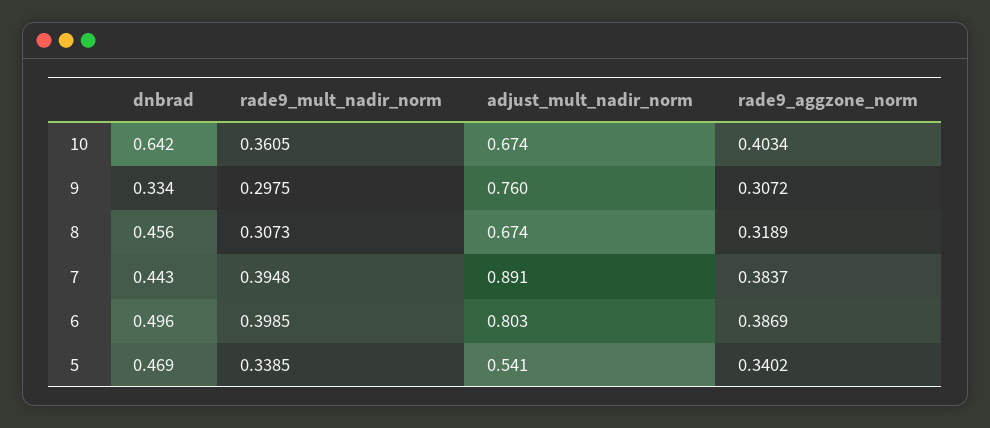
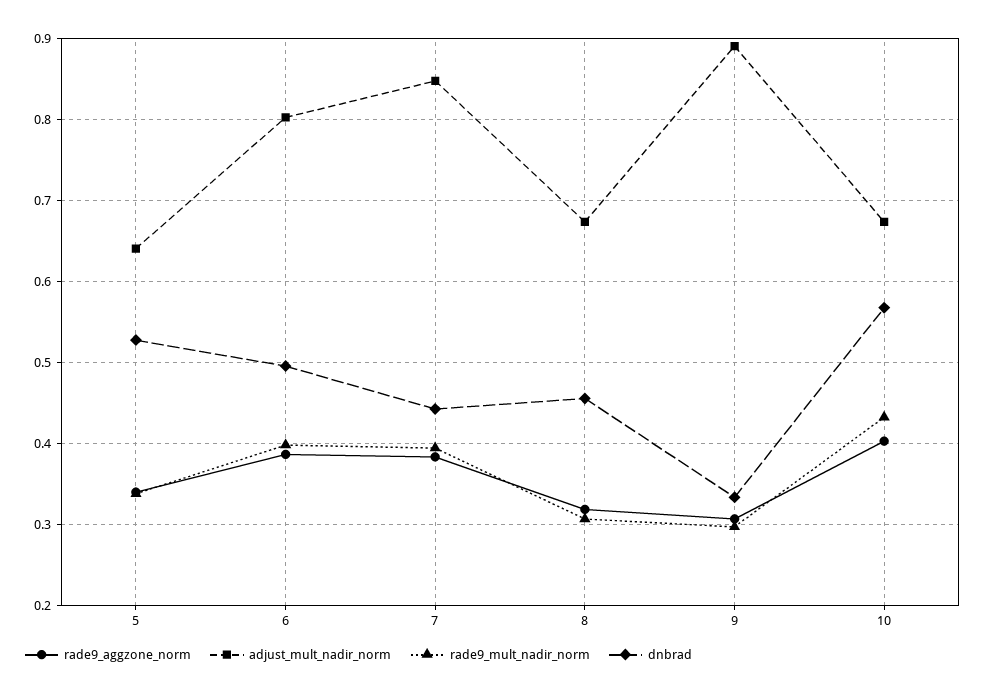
  {
    "dnbrad": {
-     "10": 0.642,
+     "10": 0.57,
      "9": 0.334,
      "8": 0.456,
      "7": 0.443,
      "6": 0.496,
-     "5": 0.469
+     "5": 0.53
    },
    "rade9_mult_nadir_norm": {
-     "10": 0.3605,
+     "10": 0.43,
      "9": 0.2975,
      "8": 0.3073,
      "7": 0.3948,
      "6": 0.3985,
      "5": 0.3385
    },
    "adjust_mult_nadir_norm": {
      "10": 0.674,
-     "9": 0.76,
+     "9": 0.89,
      "8": 0.674,
-     "7": 0.891,
+     "7": 0.85,
      "6": 0.803,
-     "5": 0.541
+     "5": 0.64
    },
    "rade9_aggzone_norm": {
      "10": 0.4034,
      "9": 0.3072,
      "8": 0.3189,
      "7": 0.3837,
      "6": 0.3869,
      "5": 0.3402
    }
  }

